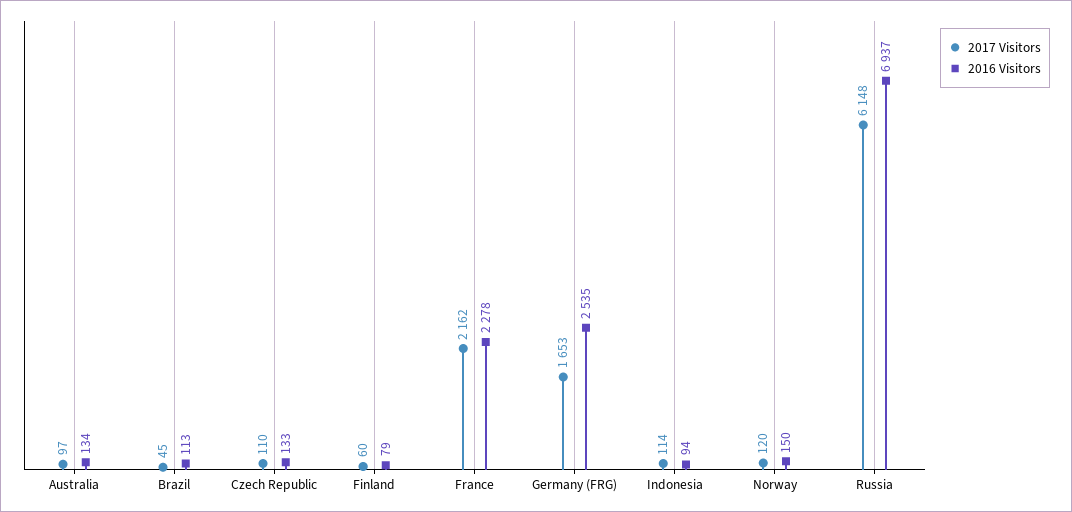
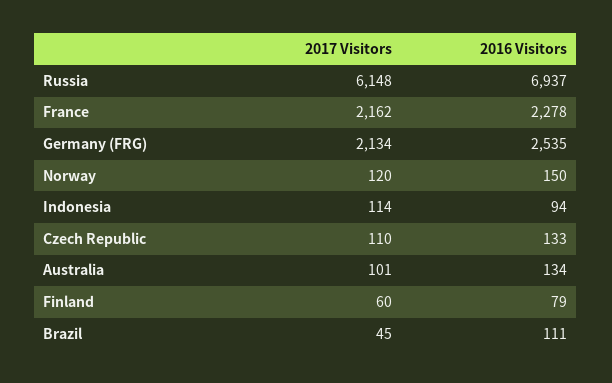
  {
    "2017 Visitors": {
-     "Australia": 97,
+     "Australia": 101,
      "Brazil": 45,
      "Czech Republic": 110,
      "Finland": 60,
      "France": 2162,
-     "Germany (FRG)": 1653,
+     "Germany (FRG)": 2134,
      "Indonesia": 114,
      "Norway": 120,
      "Russia": 6148
    },
    "2016 Visitors": {
      "Australia": 134,
-     "Brazil": 113,
+     "Brazil": 111,
      "Czech Republic": 133,
      "Finland": 79,
      "France": 2278,
      "Germany (FRG)": 2535,
      "Indonesia": 94,
      "Norway": 150,
      "Russia": 6937
    }
  }

